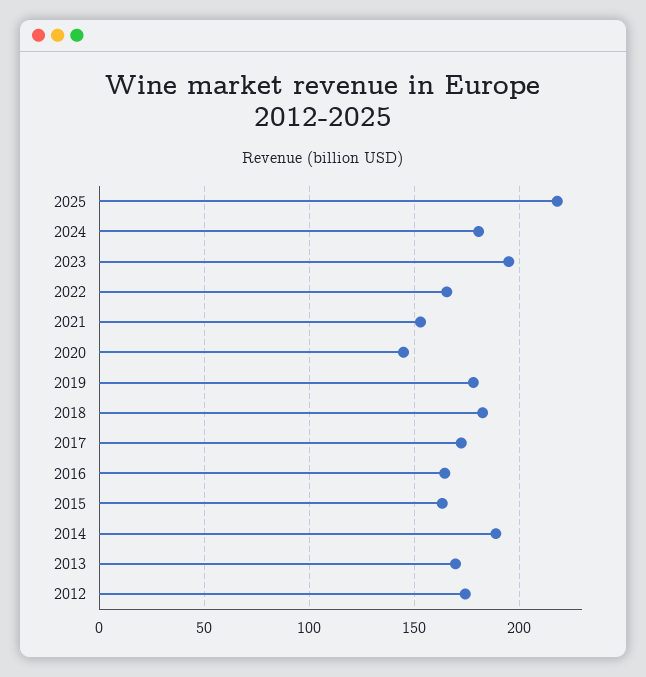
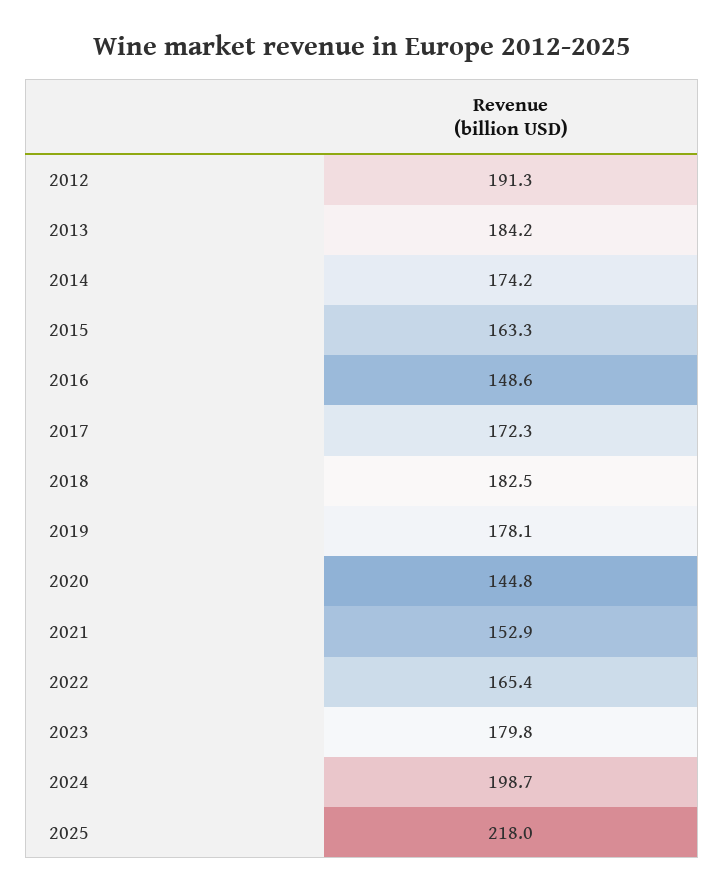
  {
    "2025": 218,
-   "2024": 180,
+   "2024": 198.7,
-   "2023": 195,
+   "2023": 179.8,
    "2022": 165.4,
    "2021": 152.9,
    "2020": 144.8,
    "2019": 178.1,
    "2018": 182.5,
    "2017": 172.3,
-   "2016": 165,
+   "2016": 148.6,
    "2015": 163.3,
-   "2014": 190,
+   "2014": 174.2,
-   "2013": 170,
+   "2013": 184.2,
-   "2012": 175
+   "2012": 191.3
  }

